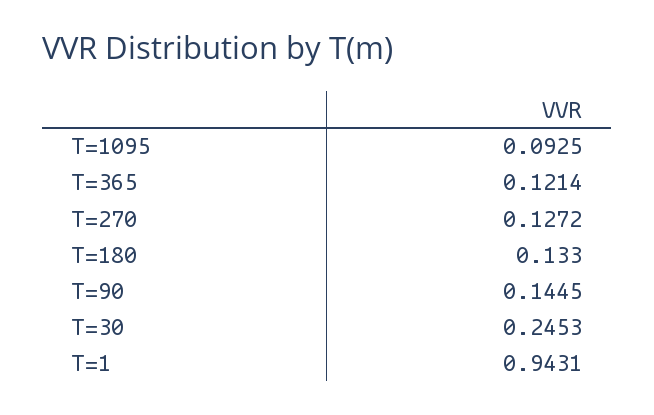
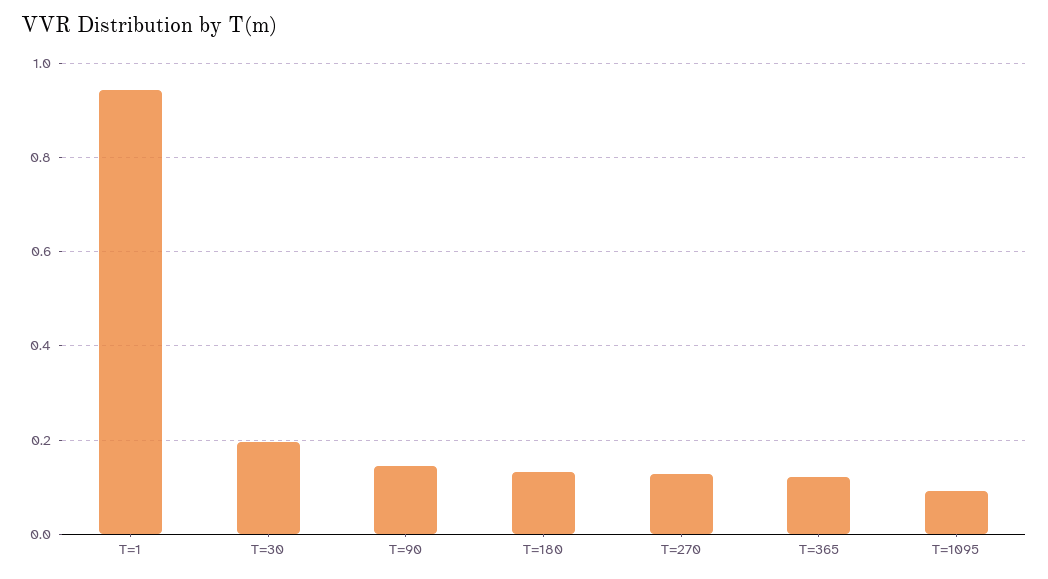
  {
    "T=1095": 0.0925,
    "T=365": 0.1214,
    "T=270": 0.1272,
    "T=180": 0.133,
    "T=90": 0.1445,
-   "T=30": 0.2453,
+   "T=30": 0.2,
    "T=1": 0.9431
  }

